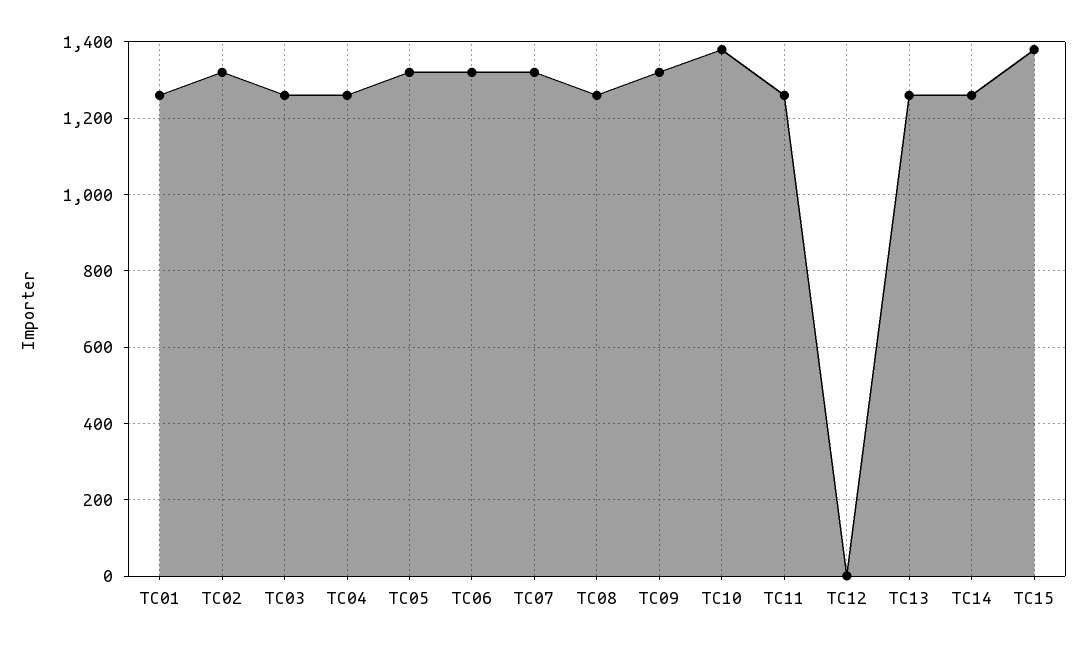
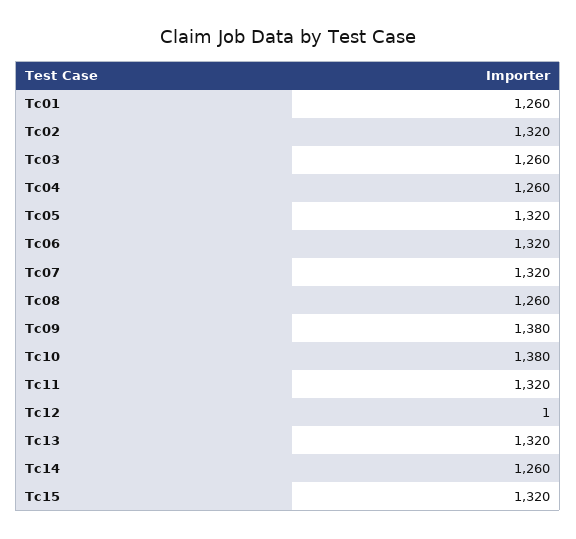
  {
    "TC01": 1260,
    "TC02": 1320,
    "TC03": 1260,
    "TC04": 1260,
    "TC05": 1320,
    "TC06": 1320,
    "TC07": 1320,
    "TC08": 1260,
-   "TC09": 1320,
+   "TC09": 1380,
    "TC10": 1380,
-   "TC11": 1260,
+   "TC11": 1320,
    "TC12": 1,
-   "TC13": 1260,
+   "TC13": 1320,
    "TC14": 1260,
-   "TC15": 1380
+   "TC15": 1320
  }

